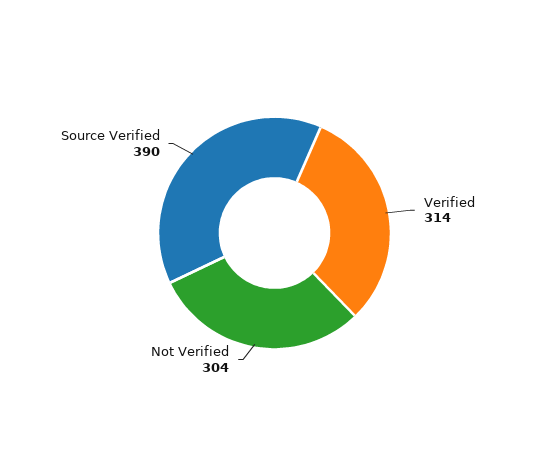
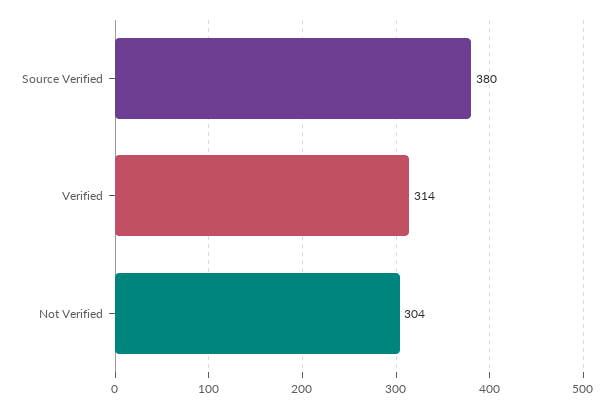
  {
    "Verified": 314,
    "Not Verified": 304,
-   "Source Verified": 390
+   "Source Verified": 380
  }

